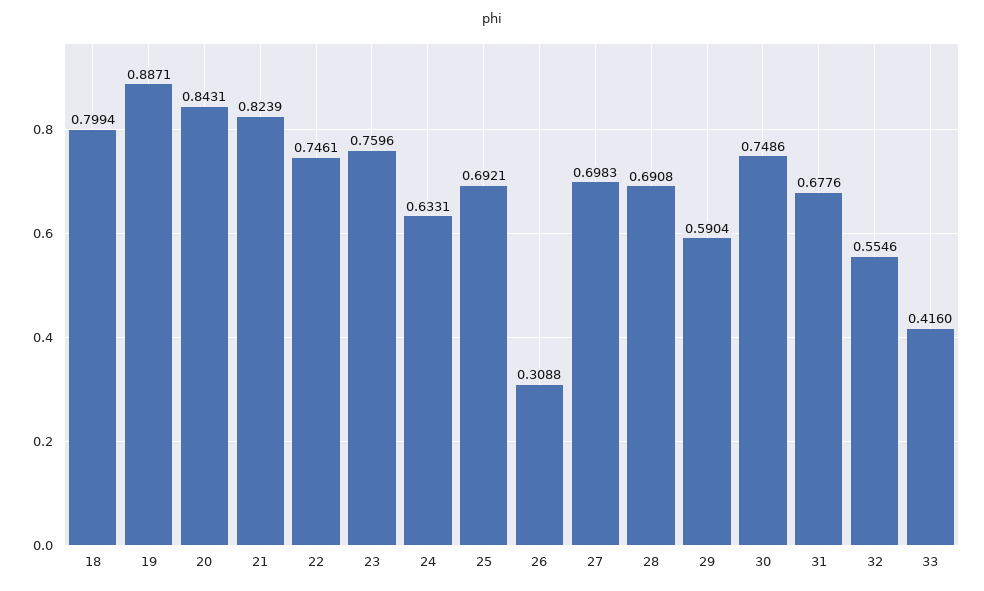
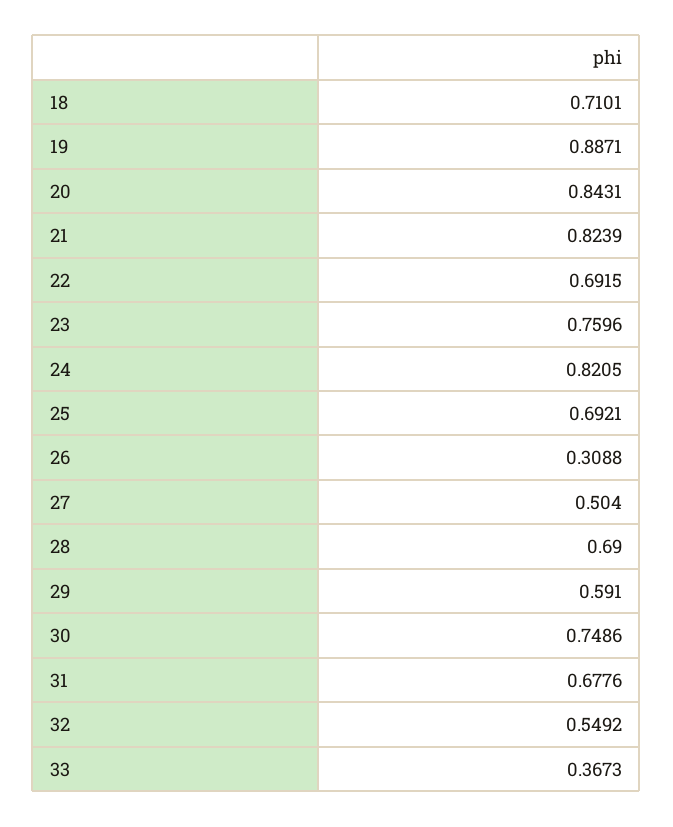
  {
-   "18": 0.7994,
+   "18": 0.7101,
    "19": 0.8871,
    "20": 0.8431,
    "21": 0.8239,
-   "22": 0.7461,
+   "22": 0.6915,
    "23": 0.7596,
-   "24": 0.6331,
+   "24": 0.8205,
    "25": 0.6921,
    "26": 0.3088,
-   "27": 0.6983,
+   "27": 0.504,
-   "28": 0.6908,
+   "28": 0.69,
-   "29": 0.5904,
+   "29": 0.591,
    "30": 0.7486,
    "31": 0.6776,
-   "32": 0.5546,
+   "32": 0.5492,
-   "33": 0.416
+   "33": 0.3673
  }

